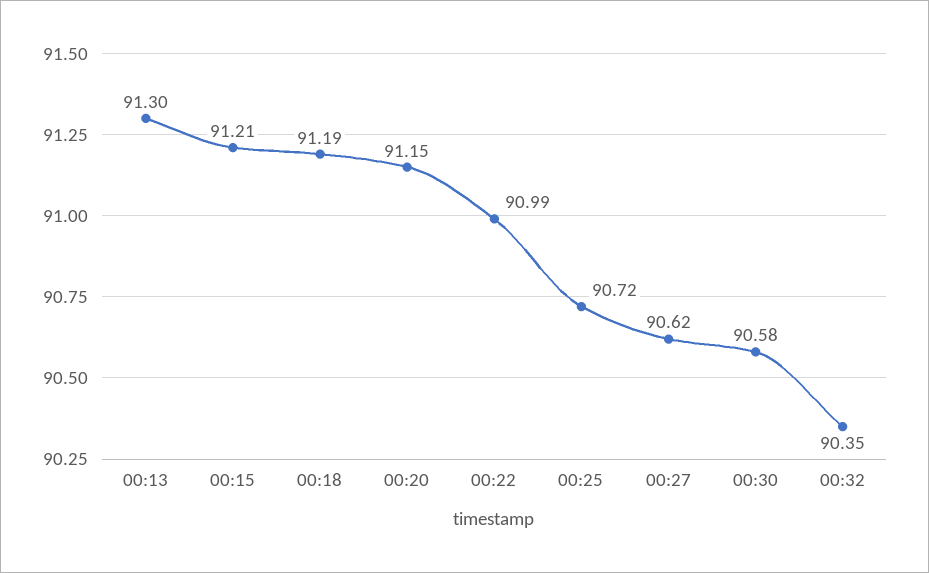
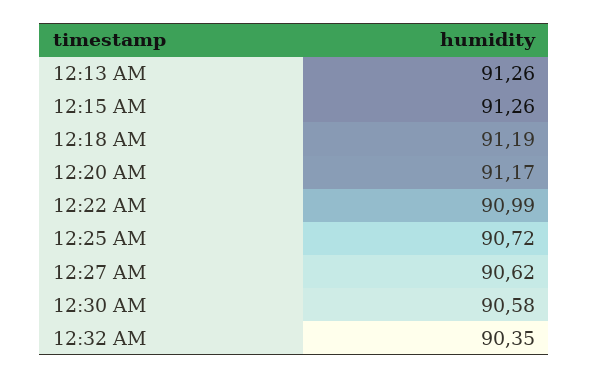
  {
-   "00:13": 91.3,
+   "00:13": 91.26,
-   "00:15": 91.21,
+   "00:15": 91.26,
    "00:18": 91.19,
-   "00:20": 91.15,
+   "00:20": 91.17,
    "00:22": 90.99,
    "00:25": 90.72,
    "00:27": 90.62,
    "00:30": 90.58,
    "00:32": 90.35
  }

